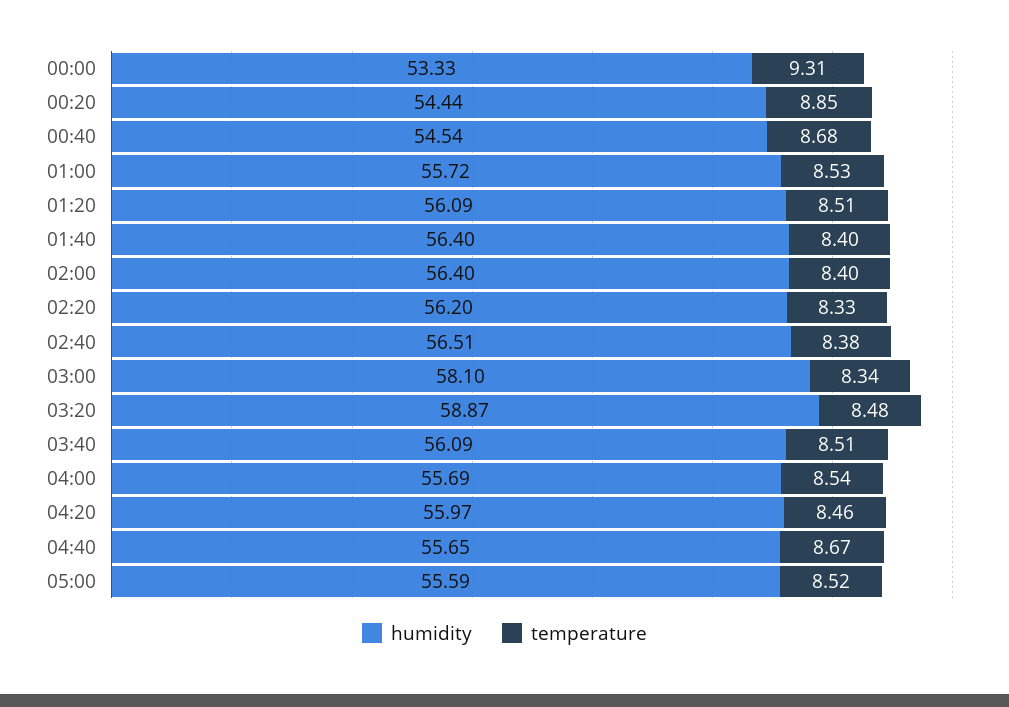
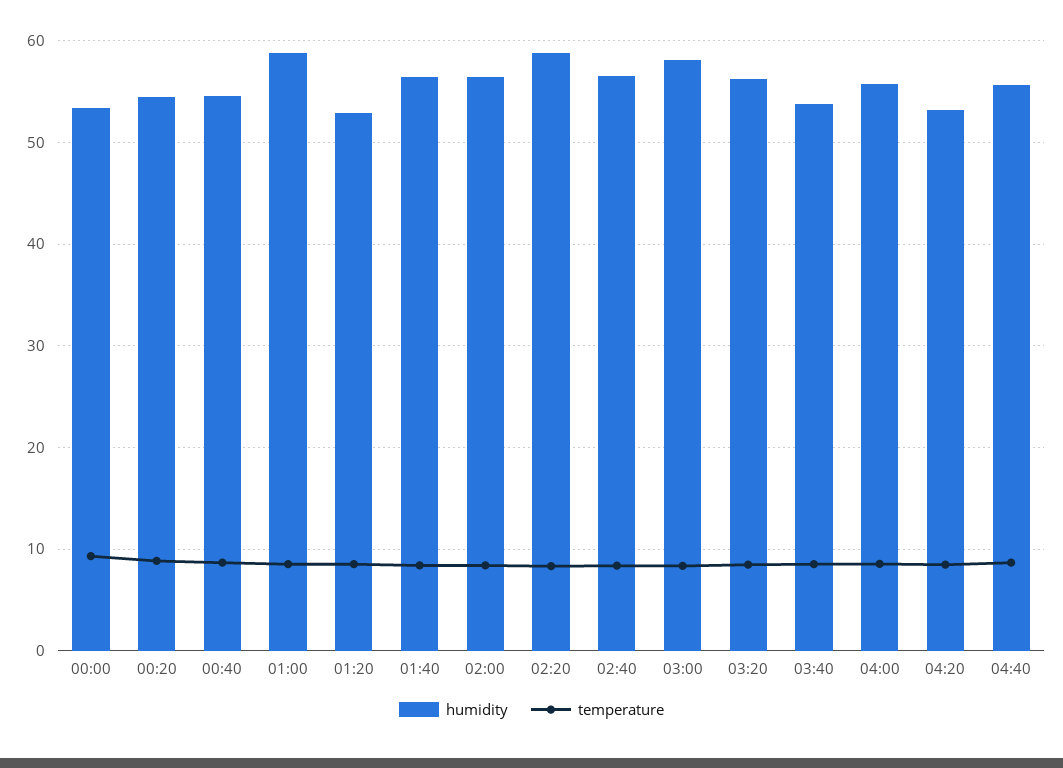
  {
    "humidity": {
      "00:00": 53.33,
      "00:20": 54.44,
      "00:40": 54.54,
-     "01:00": 55.72,
+     "01:00": 59,
-     "01:20": 56.09,
+     "01:20": 53,
      "01:40": 56.4,
      "02:00": 56.4,
-     "02:20": 56.2,
+     "02:20": 59,
      "02:40": 56.51,
      "03:00": 58.1,
-     "03:20": 58.87,
+     "03:20": 56,
-     "03:40": 56.09,
+     "03:40": 54,
      "04:00": 55.69,
-     "04:20": 55.97,
+     "04:20": 53,
-     "04:40": 55.65,
+     "04:40": 55.65
-     "05:00": 55.59
    },
    "temperature": {
      "00:00": 9.31,
      "00:20": 8.85,
      "00:40": 8.68,
      "01:00": 8.53,
      "01:20": 8.51,
      "01:40": 8.4,
      "02:00": 8.4,
      "02:20": 8.33,
      "02:40": 8.38,
      "03:00": 8.34,
      "03:20": 8.48,
      "03:40": 8.51,
      "04:00": 8.54,
      "04:20": 8.46,
-     "04:40": 8.67,
+     "04:40": 8.67
-     "05:00": 8.52
    }
  }

